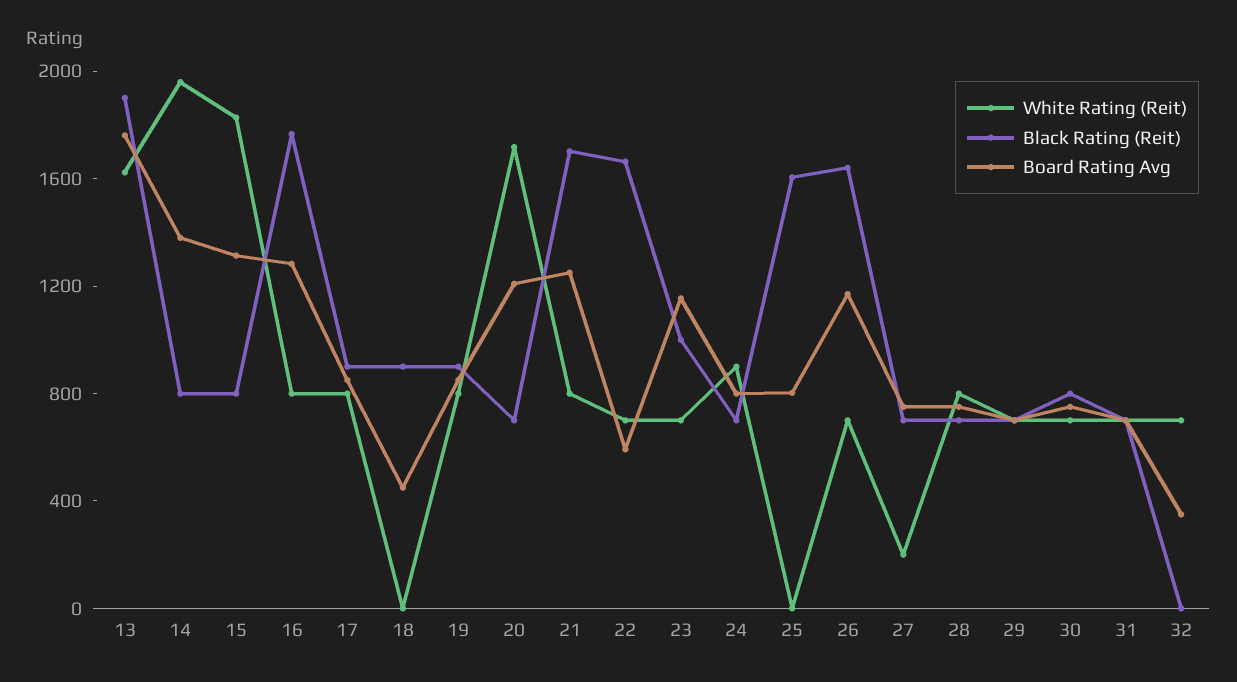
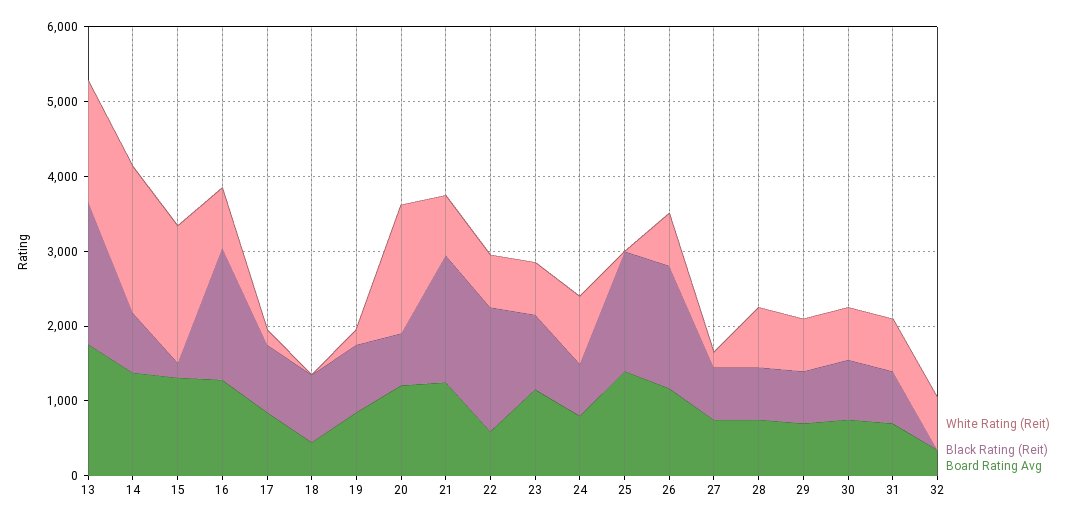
  {
    "White Rating (Reit)": {
      "13": 1600,
      "14": 2000,
      "15": 1800,
      "16": 800,
-     "17": 800,
+     "17": 200,
      "18": 0,
-     "19": 800,
+     "19": 200,
      "20": 1700,
      "21": 800,
      "22": 700,
      "23": 700,
      "24": 900,
      "25": 0,
      "26": 700,
      "27": 200,
      "28": 800,
      "29": 700,
      "30": 700,
      "31": 700,
      "32": 700
    },
    "Black Rating (Reit)": {
      "13": 1900,
      "14": 800,
-     "15": 800,
+     "15": 200,
      "16": 1800,
      "17": 900,
      "18": 900,
      "19": 900,
      "20": 700,
      "21": 1700,
      "22": 1700,
      "23": 1000,
      "24": 700,
      "25": 1600,
      "26": 1600,
      "27": 700,
      "28": 700,
      "29": 700,
      "30": 800,
      "31": 700,
      "32": 0
    },
    "Board Rating Avg": {
      "13": 1800,
      "14": 1400,
      "15": 1300,
      "16": 1300,
      "17": 900,
      "18": 500,
      "19": 900,
      "20": 1200,
      "21": 1300,
      "22": 600,
      "23": 1200,
      "24": 800,
-     "25": 800,
+     "25": 1400,
      "26": 1200,
      "27": 800,
      "28": 800,
      "29": 700,
      "30": 800,
      "31": 700,
      "32": 400
    }
  }

